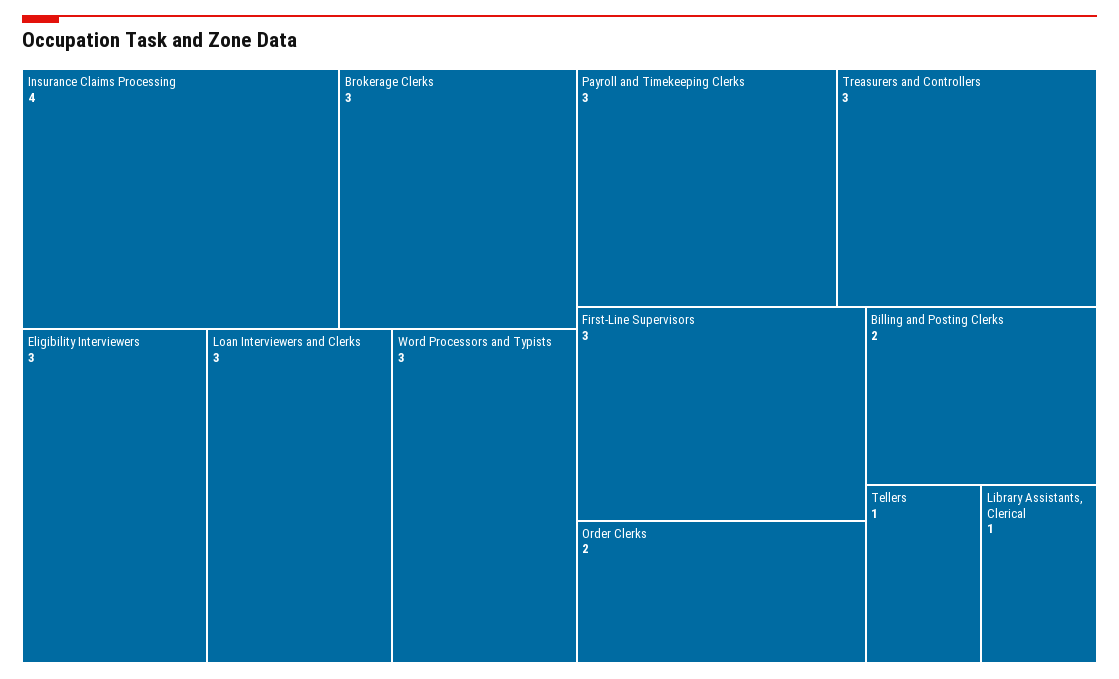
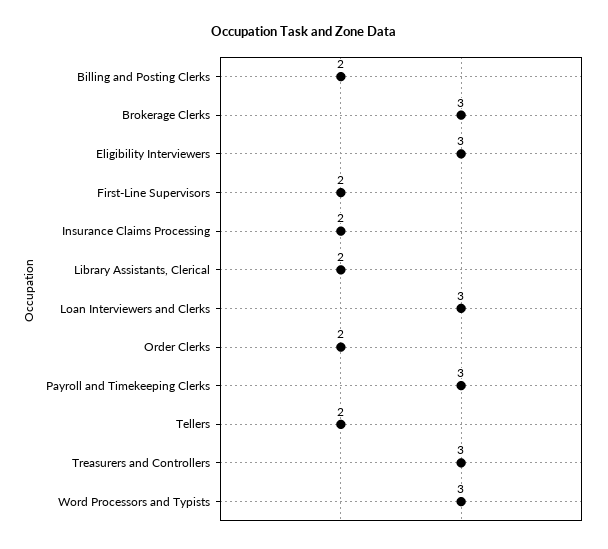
  {
-   "Insurance Claims Processing": 4,
+   "Insurance Claims Processing": 2,
    "Brokerage Clerks": 3,
    "Eligibility Interviewers": 3,
    "Loan Interviewers and Clerks": 3,
    "Word Processors and Typists": 3,
    "Payroll and Timekeeping Clerks": 3,
    "Treasurers and Controllers": 3,
-   "First-Line Supervisors": 3,
+   "First-Line Supervisors": 2,
    "Order Clerks": 2,
    "Billing and Posting Clerks": 2,
-   "Tellers": 1,
+   "Tellers": 2,
-   "Library Assistants, Clerical": 1
+   "Library Assistants, Clerical": 2
  }

